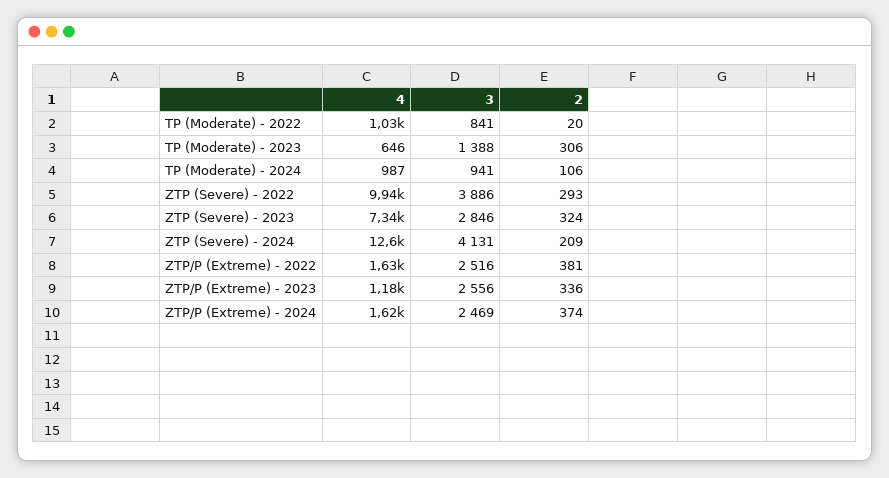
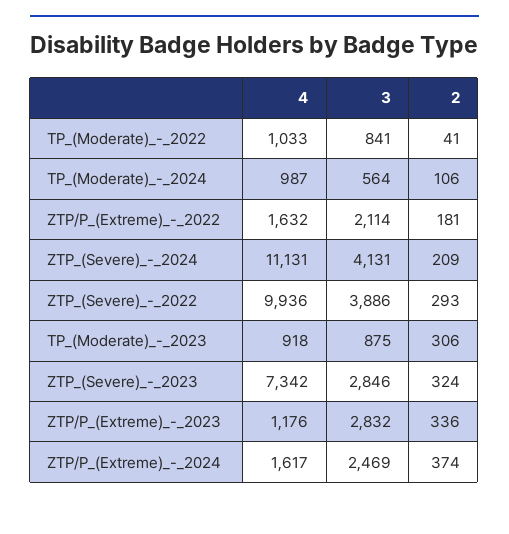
  {
    "4": {
      "TP (Moderate) - 2022": 1033,
-     "TP (Moderate) - 2023": 646,
+     "TP (Moderate) - 2023": 918,
      "TP (Moderate) - 2024": 987,
      "ZTP (Severe) - 2022": 9936,
      "ZTP (Severe) - 2023": 7342,
-     "ZTP (Severe) - 2024": 12600,
+     "ZTP (Severe) - 2024": 11131,
      "ZTP/P (Extreme) - 2022": 1632,
      "ZTP/P (Extreme) - 2023": 1176,
      "ZTP/P (Extreme) - 2024": 1617
    },
    "3": {
      "TP (Moderate) - 2022": 841,
-     "TP (Moderate) - 2023": 1388,
+     "TP (Moderate) - 2023": 875,
-     "TP (Moderate) - 2024": 941,
+     "TP (Moderate) - 2024": 564,
      "ZTP (Severe) - 2022": 3886,
      "ZTP (Severe) - 2023": 2846,
      "ZTP (Severe) - 2024": 4131,
-     "ZTP/P (Extreme) - 2022": 2516,
+     "ZTP/P (Extreme) - 2022": 2114,
-     "ZTP/P (Extreme) - 2023": 2556,
+     "ZTP/P (Extreme) - 2023": 2832,
      "ZTP/P (Extreme) - 2024": 2469
    },
    "2": {
-     "TP (Moderate) - 2022": 20,
+     "TP (Moderate) - 2022": 41,
      "TP (Moderate) - 2023": 306,
      "TP (Moderate) - 2024": 106,
      "ZTP (Severe) - 2022": 293,
      "ZTP (Severe) - 2023": 324,
      "ZTP (Severe) - 2024": 209,
-     "ZTP/P (Extreme) - 2022": 381,
+     "ZTP/P (Extreme) - 2022": 181,
      "ZTP/P (Extreme) - 2023": 336,
      "ZTP/P (Extreme) - 2024": 374
    }
  }

